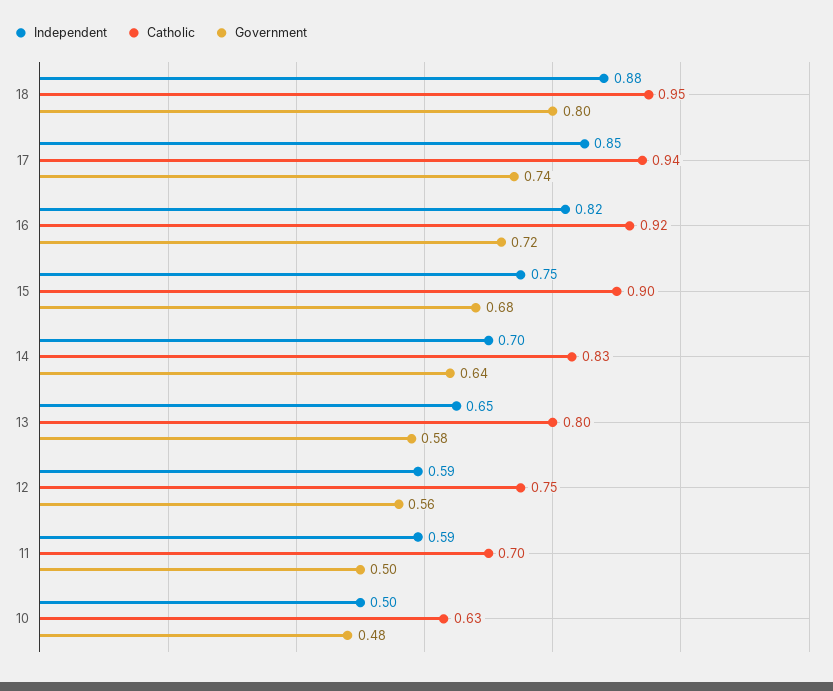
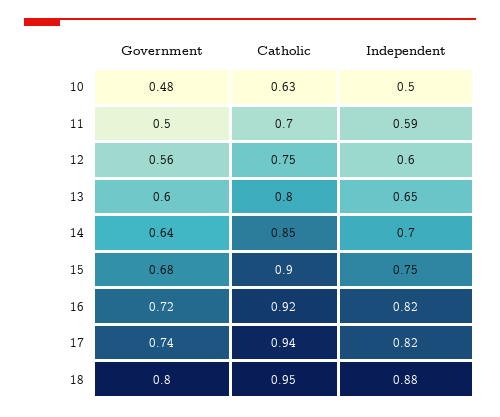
  {
    "Independent": {
      "18": 0.88,
-     "17": 0.85,
+     "17": 0.82,
      "16": 0.82,
      "15": 0.75,
      "14": 0.7,
      "13": 0.65,
-     "12": 0.59,
+     "12": 0.6,
      "11": 0.59,
      "10": 0.5
    },
    "Catholic": {
      "18": 0.95,
      "17": 0.94,
      "16": 0.92,
      "15": 0.9,
-     "14": 0.83,
+     "14": 0.85,
      "13": 0.8,
      "12": 0.75,
      "11": 0.7,
      "10": 0.63
    },
    "Government": {
      "18": 0.8,
      "17": 0.74,
      "16": 0.72,
      "15": 0.68,
      "14": 0.64,
-     "13": 0.58,
+     "13": 0.6,
      "12": 0.56,
      "11": 0.5,
      "10": 0.48
    }
  }

